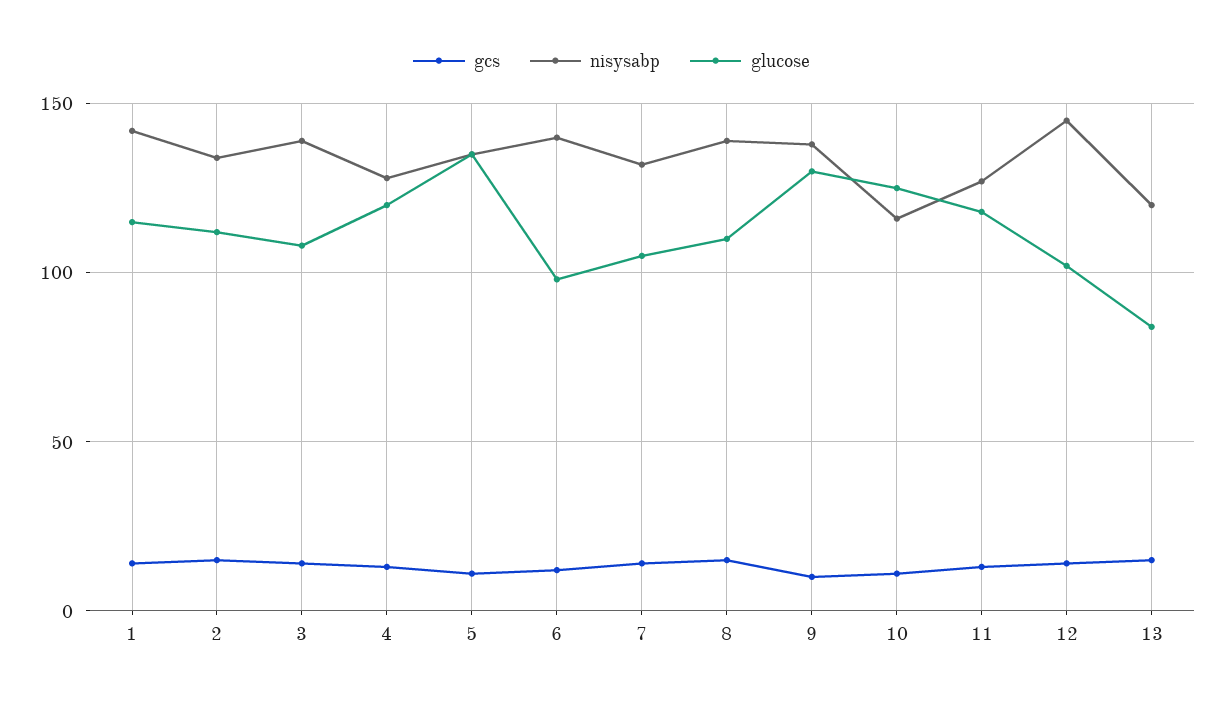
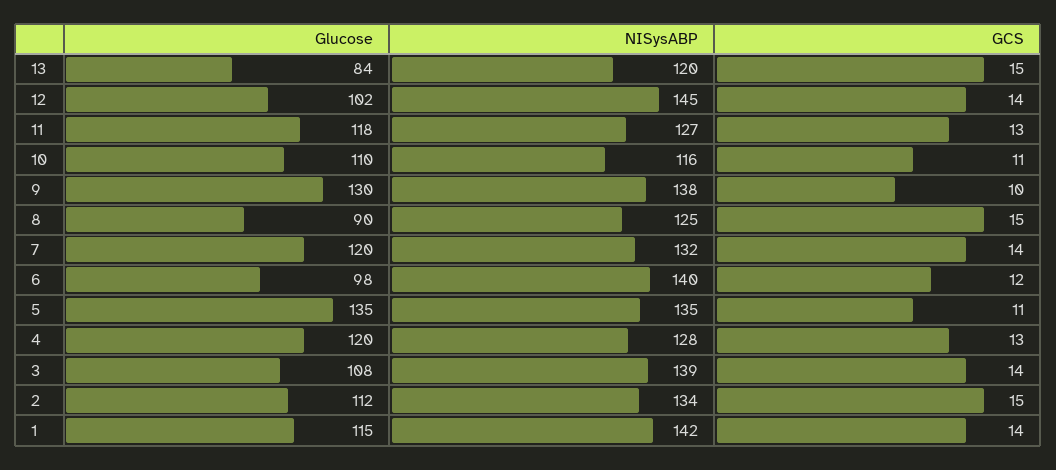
  {
    "gcs": {
      "1": 14,
      "2": 15,
      "3": 14,
      "4": 13,
      "5": 11,
      "6": 12,
      "7": 14,
      "8": 15,
      "9": 10,
      "10": 11,
      "11": 13,
      "12": 14,
      "13": 15
    },
    "nisysabp": {
      "1": 142,
      "2": 134,
      "3": 139,
      "4": 128,
      "5": 135,
      "6": 140,
      "7": 132,
-     "8": 140,
+     "8": 125,
      "9": 138,
      "10": 116,
      "11": 127,
      "12": 145,
      "13": 120
    },
    "glucose": {
      "1": 115,
      "2": 112,
      "3": 108,
      "4": 120,
      "5": 135,
      "6": 98,
-     "7": 105,
+     "7": 120,
-     "8": 110,
+     "8": 90,
      "9": 130,
-     "10": 125,
+     "10": 110,
      "11": 118,
      "12": 102,
      "13": 84
    }
  }

